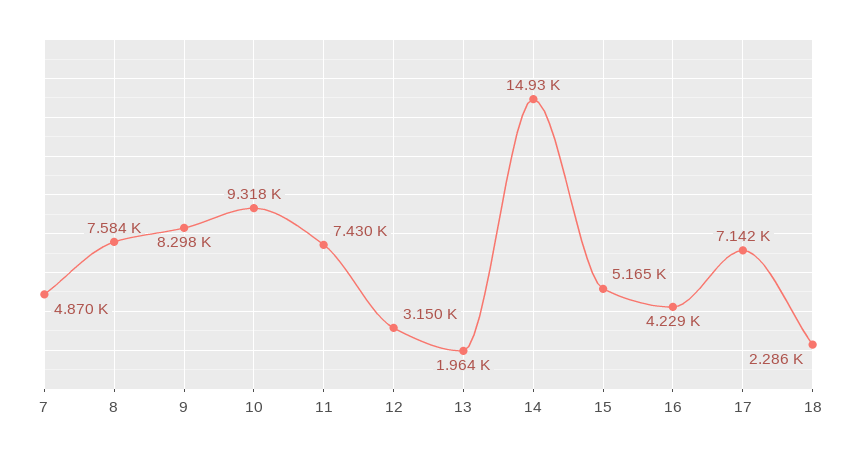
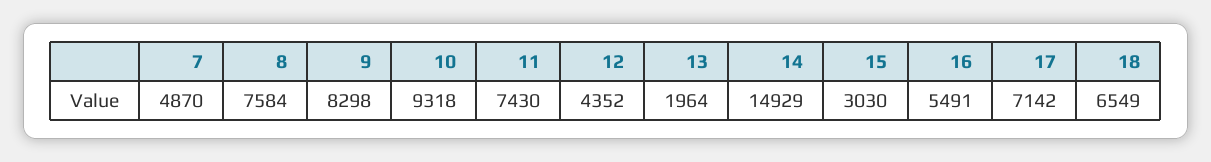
  {
    "7": 4870,
    "8": 7584,
    "9": 8298,
    "10": 9318,
    "11": 7430,
-   "12": 3150,
+   "12": 4352,
    "13": 1964,
    "14": 14929,
-   "15": 5165,
+   "15": 3030,
-   "16": 4229,
+   "16": 5491,
    "17": 7142,
-   "18": 2286
+   "18": 6549
  }

